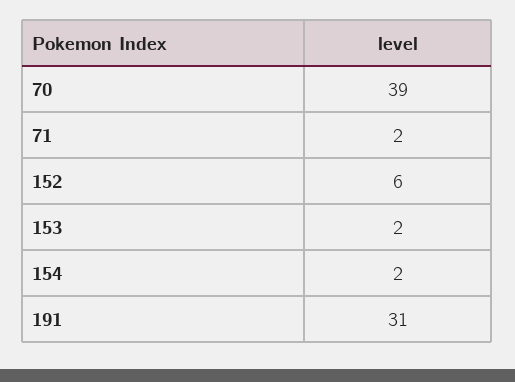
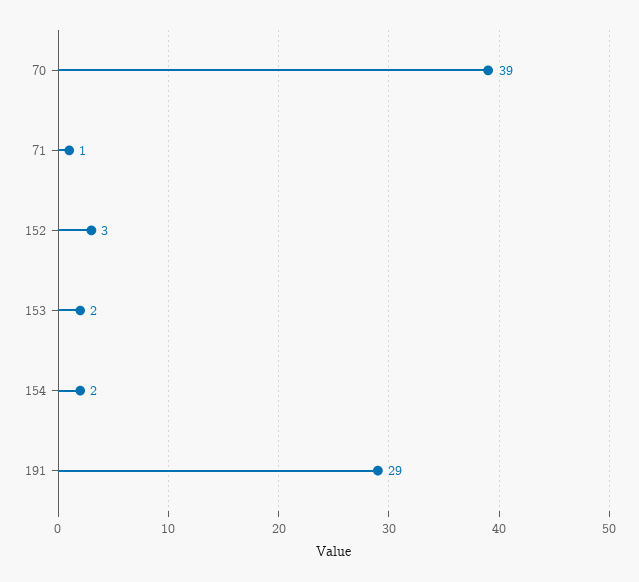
  {
    "70": 39,
-   "71": 2,
+   "71": 1,
-   "152": 6,
+   "152": 3,
    "153": 2,
    "154": 2,
-   "191": 31
+   "191": 29
  }

